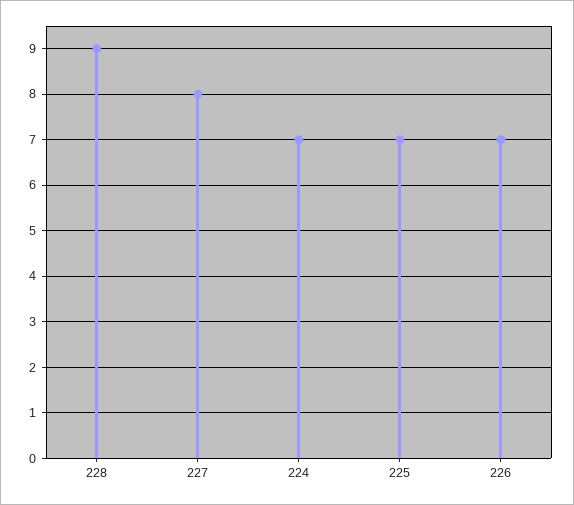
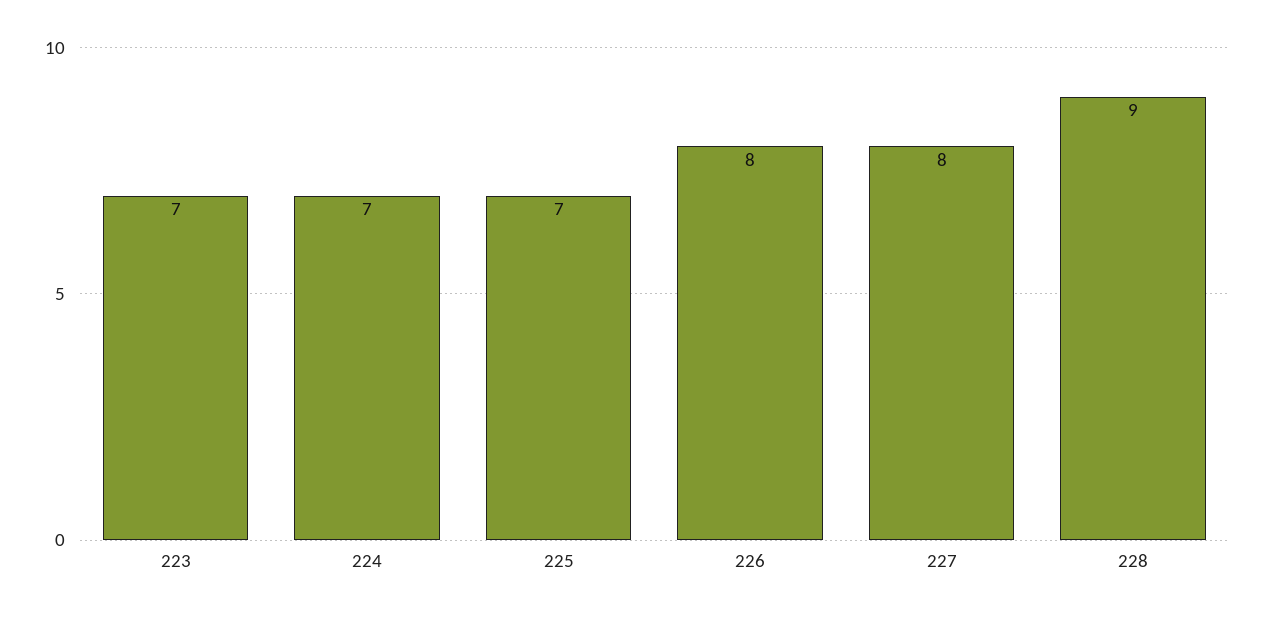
  {
    "228": 9,
    "227": 8,
    "224": 7,
    "225": 7,
-   "226": 7
+   "226": 8,
+   "223": 7
  }

